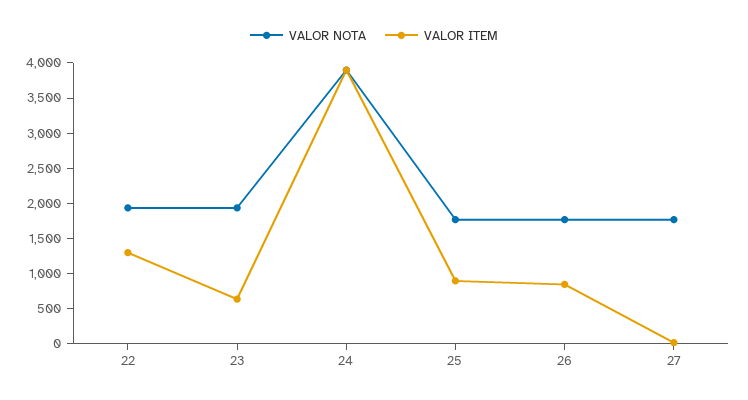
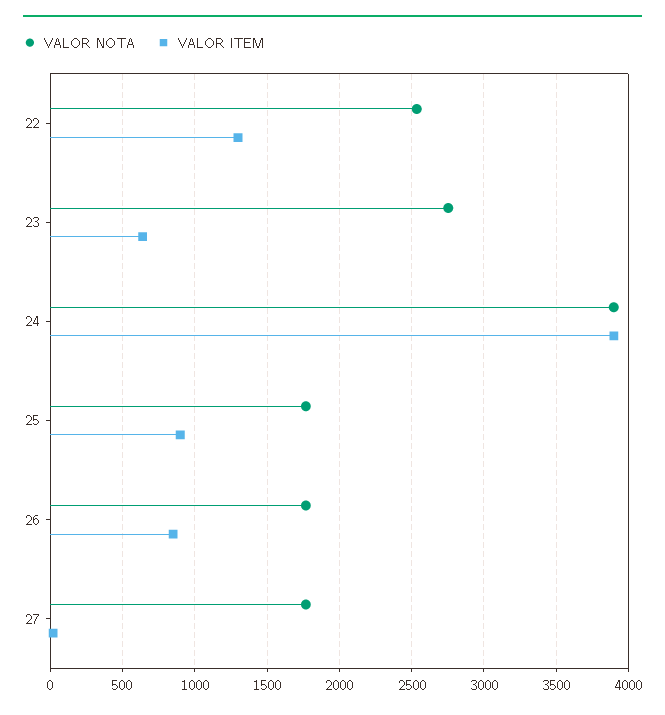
  {
    "VALOR NOTA": {
-     "22": 2000,
+     "22": 2550,
-     "23": 2000,
+     "23": 2750,
      "24": 3900,
      "25": 1750,
      "26": 1750,
      "27": 1750
    },
    "VALOR ITEM": {
      "22": 1300,
      "23": 650,
      "24": 3900,
      "25": 900,
      "26": 850,
      "27": 0
    }
  }

